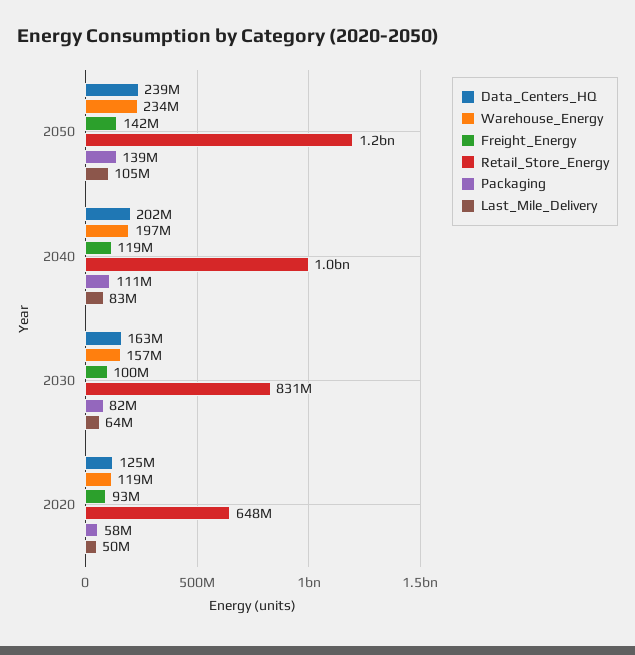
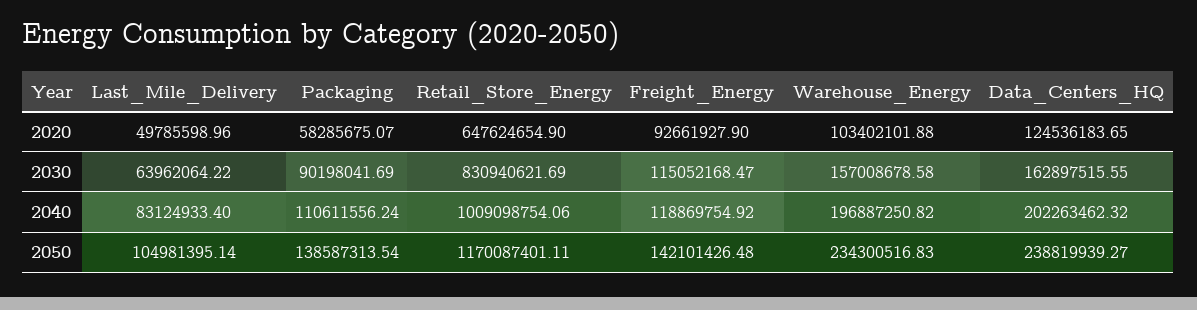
  {
    "Data_Centers_HQ": {
      "2050": 238819939.27,
      "2040": 202263462.32,
      "2030": 162897515.55,
      "2020": 124536183.65
    },
    "Warehouse_Energy": {
      "2050": 234300516.83,
      "2040": 196887250.82,
      "2030": 157008678.58,
-     "2020": 119000000
+     "2020": 103402101.88
    },
    "Freight_Energy": {
      "2050": 142101426.48,
      "2040": 118869754.92,
-     "2030": 100000000,
+     "2030": 115052168.47,
      "2020": 92661927.9
    },
    "Retail_Store_Energy": {
      "2050": 1170087401.11,
      "2040": 1009098754.06,
      "2030": 830940621.69,
      "2020": 647624654.9
    },
    "Packaging": {
      "2050": 138587313.54,
      "2040": 110611556.24,
-     "2030": 82000000,
+     "2030": 90198041.69,
      "2020": 58285675.07
    },
    "Last_Mile_Delivery": {
      "2050": 104981395.14,
      "2040": 83124933.4,
      "2030": 63962064.22,
      "2020": 49785598.96
    }
  }

